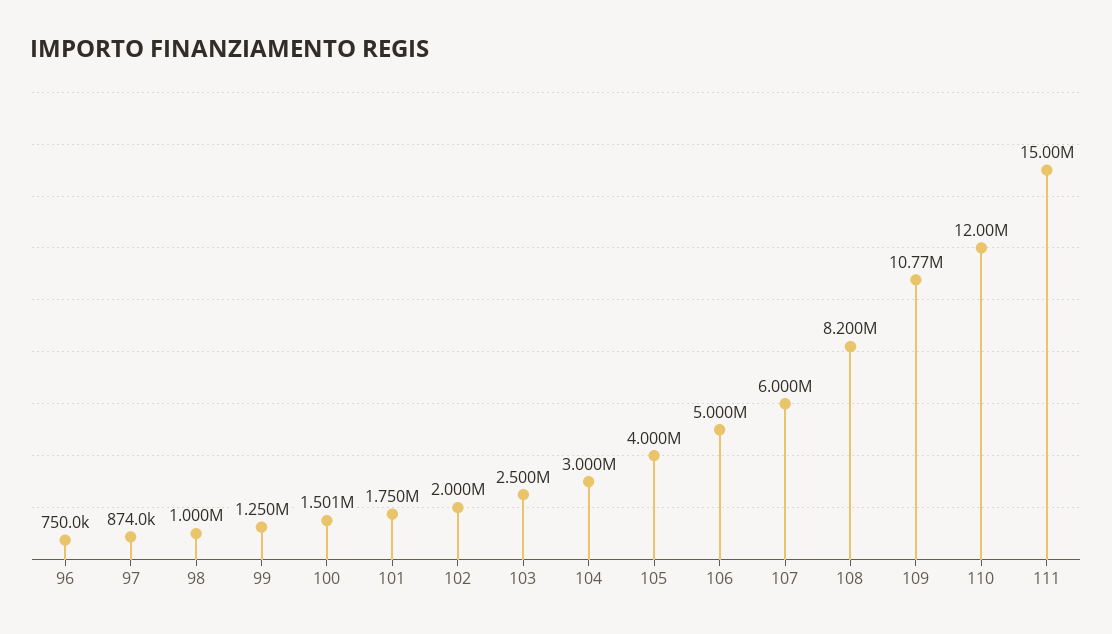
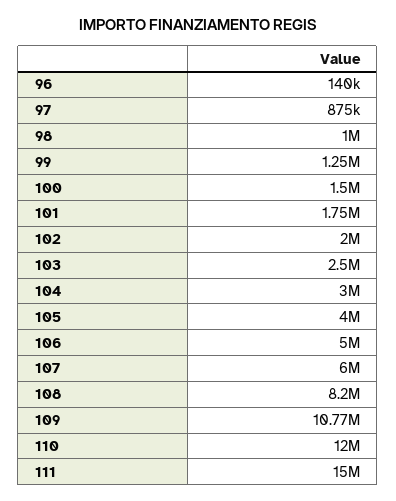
  {
-   "96": 750000,
+   "96": 140000,
-   "97": 874000,
+   "97": 875000,
    "98": 1000000,
    "99": 1250000,
-   "100": 1501000,
+   "100": 1500000,
    "101": 1750000,
    "102": 2000000,
    "103": 2500000,
    "104": 3000000,
    "105": 4000000,
    "106": 5000000,
    "107": 6000000,
    "108": 8200000,
    "109": 10770000,
    "110": 12000000,
    "111": 15000000
  }

